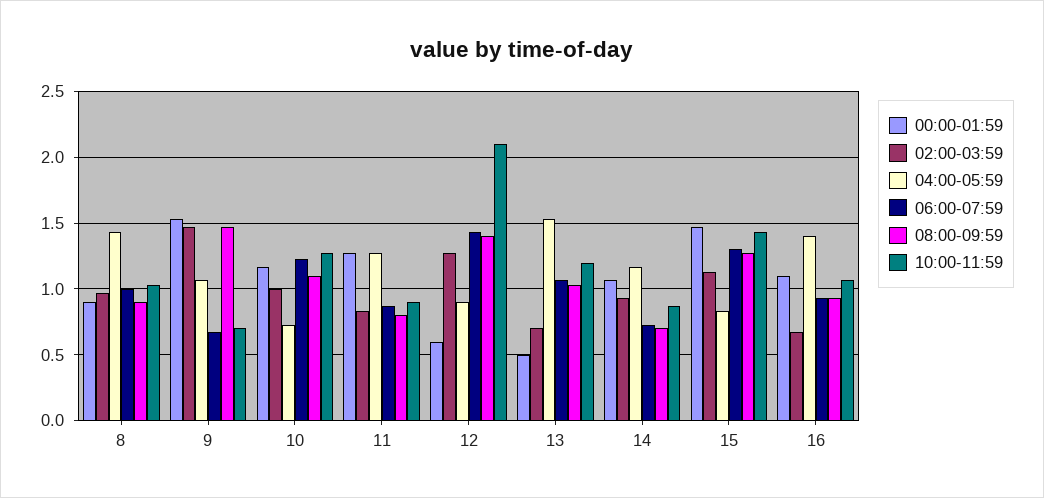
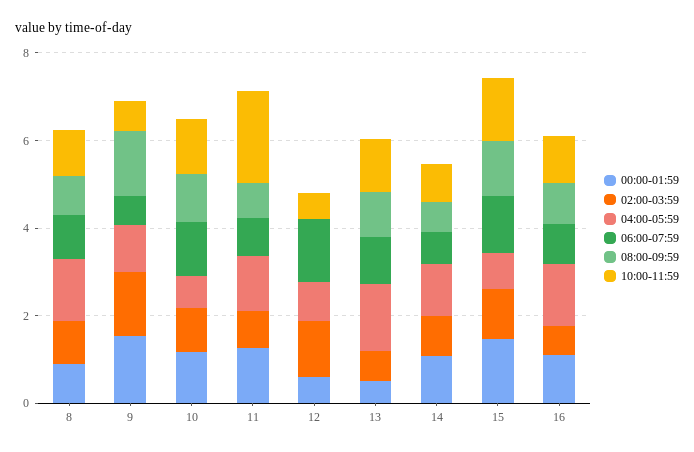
  {
    "00:00-01:59": {
      "8": 0.9,
      "9": 1.55,
      "10": 1.15,
      "11": 1.25,
      "12": 0.6,
      "13": 0.5,
      "14": 1.05,
      "15": 1.45,
      "16": 1.1
    },
    "02:00-03:59": {
      "8": 0.95,
      "9": 1.45,
      "10": 1,
      "11": 0.85,
      "12": 1.25,
      "13": 0.7,
      "14": 0.95,
      "15": 1.15,
      "16": 0.65
    },
    "04:00-05:59": {
      "8": 1.45,
      "9": 1.05,
      "10": 0.75,
      "11": 1.25,
      "12": 0.9,
      "13": 1.55,
      "14": 1.15,
      "15": 0.85,
      "16": 1.4
    },
    "06:00-07:59": {
      "8": 1,
      "9": 0.65,
      "10": 1.25,
      "11": 0.85,
      "12": 1.45,
      "13": 1.05,
      "14": 0.75,
      "15": 1.3,
      "16": 0.95
    },
    "08:00-09:59": {
      "8": 0.9,
      "9": 1.45,
      "10": 1.1,
      "11": 0.8,
-     "12": 1.4,
+     "12": 0,
      "13": 1.05,
      "14": 0.7,
      "15": 1.25,
      "16": 0.95
    },
    "10:00-11:59": {
      "8": 1.05,
      "9": 0.7,
      "10": 1.25,
-     "11": 0.9,
+     "11": 2,
-     "12": 2.1,
+     "12": 0.5,
      "13": 1.2,
      "14": 0.85,
      "15": 1.45,
      "16": 1.05
    }
  }

